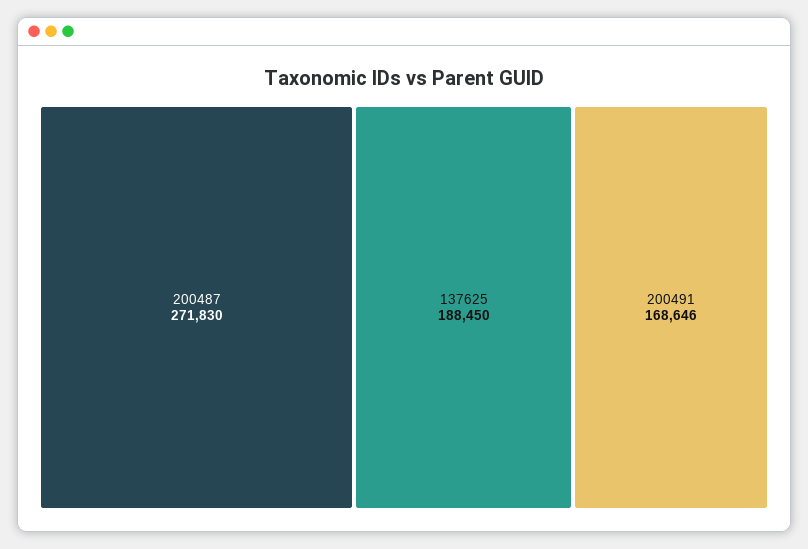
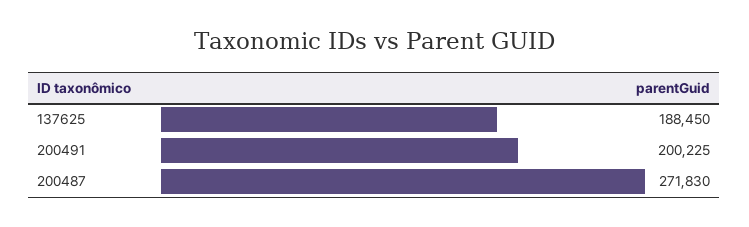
  {
    "200487": 271830,
    "137625": 188450,
-   "200491": 168646
+   "200491": 200225
  }

